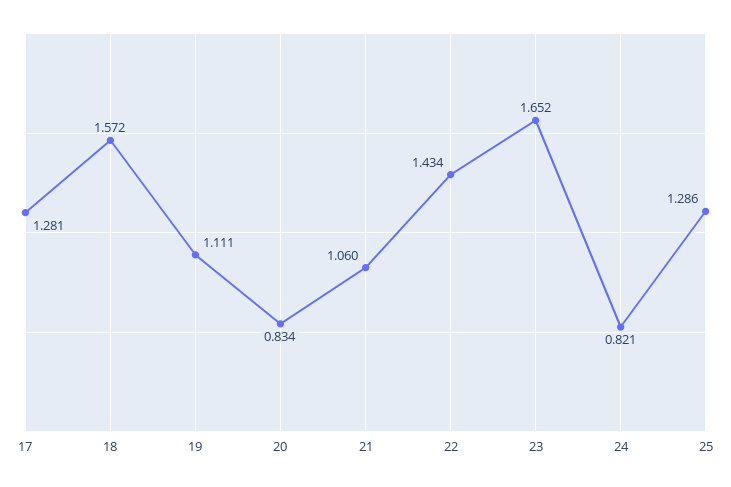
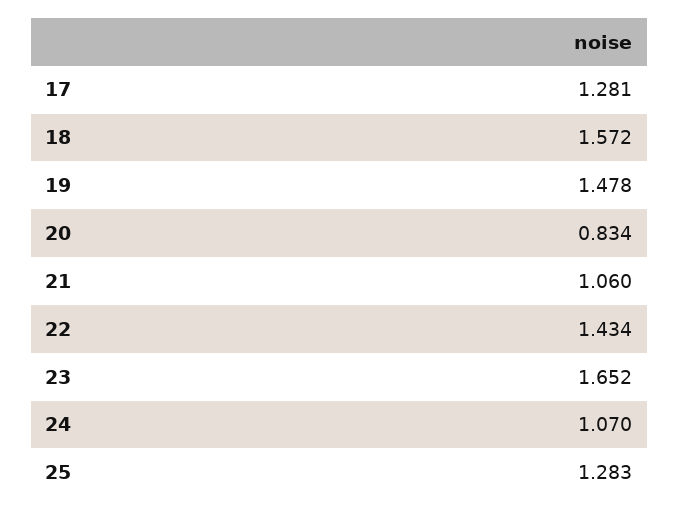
  {
    "17": 1.281,
    "18": 1.572,
-   "19": 1.111,
+   "19": 1.478,
    "20": 0.834,
    "21": 1.06,
    "22": 1.434,
    "23": 1.652,
-   "24": 0.821,
+   "24": 1.07,
-   "25": 1.286
+   "25": 1.283
  }

